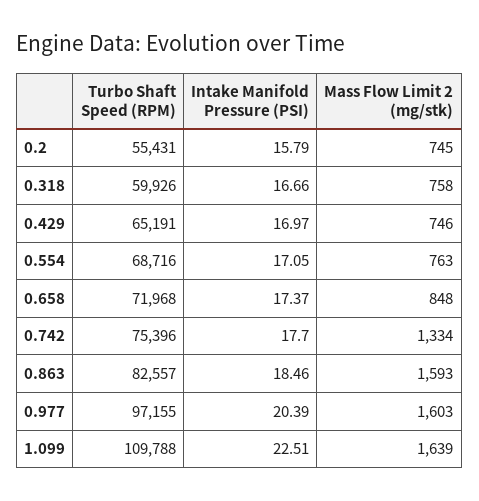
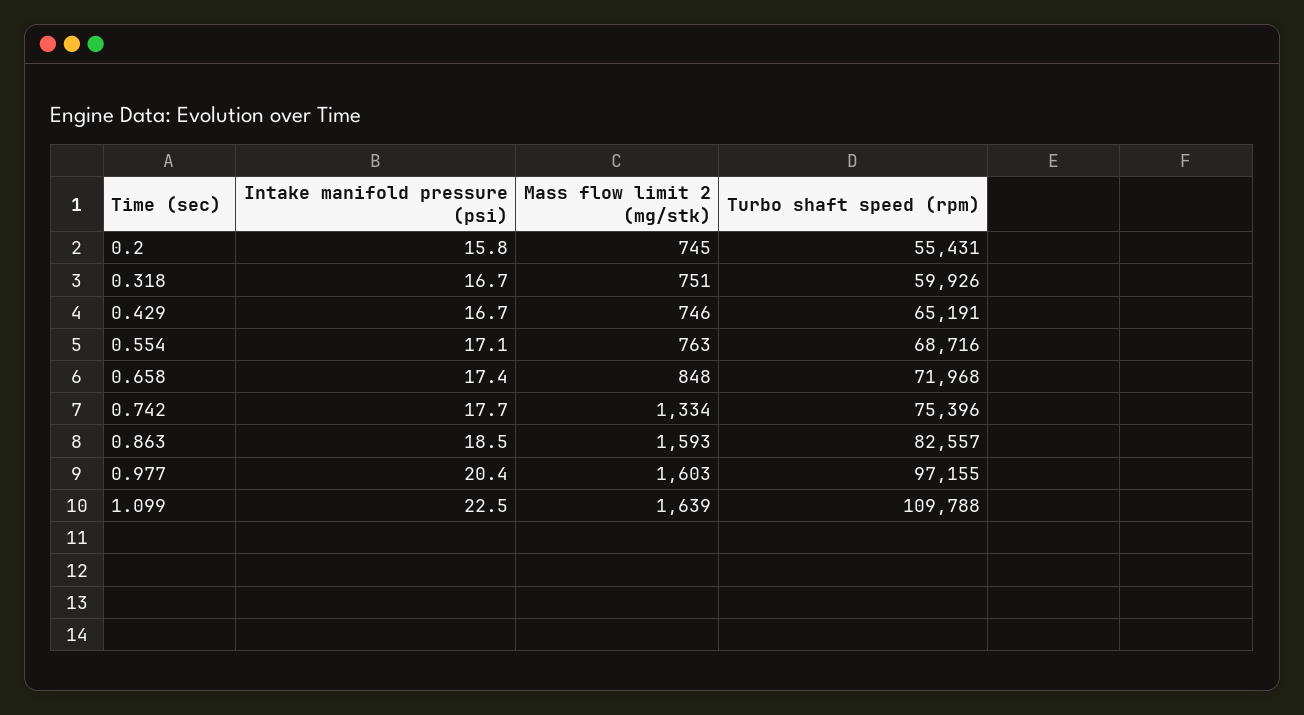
  {
    "Turbo Shaft Speed (RPM)": {
      "0.2": 55431,
      "0.318": 59926,
      "0.429": 65191,
      "0.554": 68716,
      "0.658": 71968,
      "0.742": 75396,
      "0.863": 82557,
      "0.977": 97155,
      "1.099": 109788
    },
    "Intake Manifold Pressure (PSI)": {
      "0.2": 15.79,
      "0.318": 16.66,
-     "0.429": 16.97,
+     "0.429": 16.7,
      "0.554": 17.05,
      "0.658": 17.37,
      "0.742": 17.7,
      "0.863": 18.46,
      "0.977": 20.39,
      "1.099": 22.51
    },
    "Mass Flow Limit 2 (mg/stk)": {
      "0.2": 745,
-     "0.318": 758,
+     "0.318": 751,
      "0.429": 746,
      "0.554": 763,
      "0.658": 848,
      "0.742": 1334,
      "0.863": 1593,
      "0.977": 1603,
      "1.099": 1639
    }
  }

